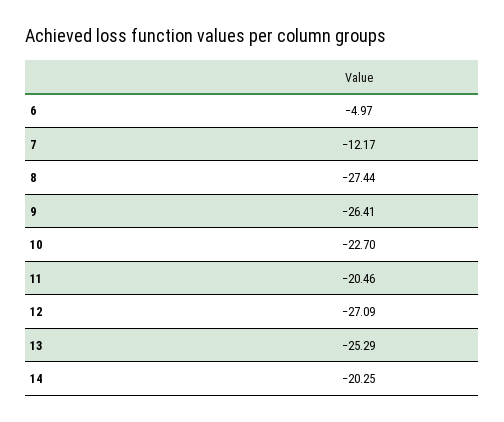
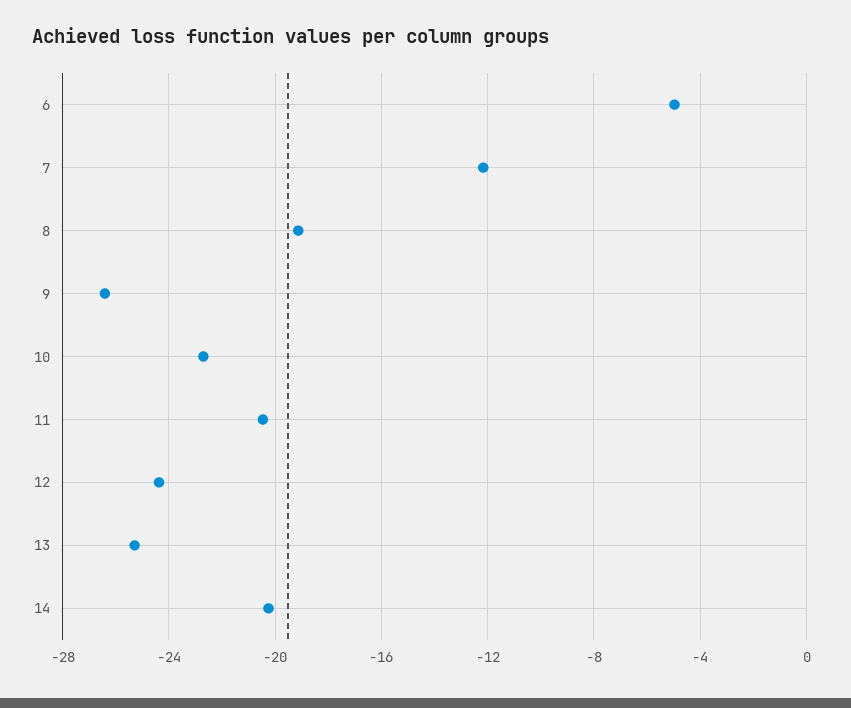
  {
    "6": -4.97,
    "7": -12.17,
-   "8": -27.44,
+   "8": -19,
    "9": -26.41,
    "10": -22.7,
    "11": -20.46,
-   "12": -27.09,
+   "12": -24.5,
    "13": -25.29,
    "14": -20.25
  }

